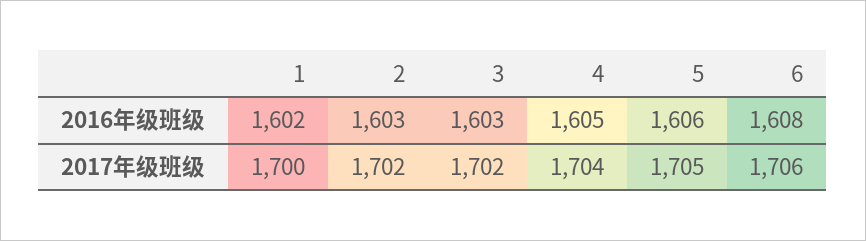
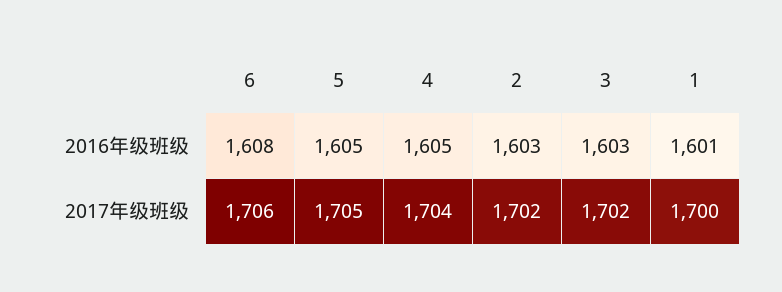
  {
    "1": {
-     "2016年级班级": 1602,
+     "2016年级班级": 1601,
      "2017年级班级": 1700
    },
    "2": {
      "2016年级班级": 1603,
      "2017年级班级": 1702
    },
    "3": {
      "2016年级班级": 1603,
      "2017年级班级": 1702
    },
    "4": {
      "2016年级班级": 1605,
      "2017年级班级": 1704
    },
    "5": {
-     "2016年级班级": 1606,
+     "2016年级班级": 1605,
      "2017年级班级": 1705
    },
    "6": {
      "2016年级班级": 1608,
      "2017年级班级": 1706
    }
  }

